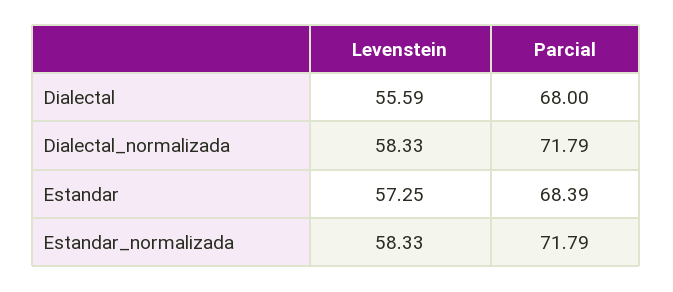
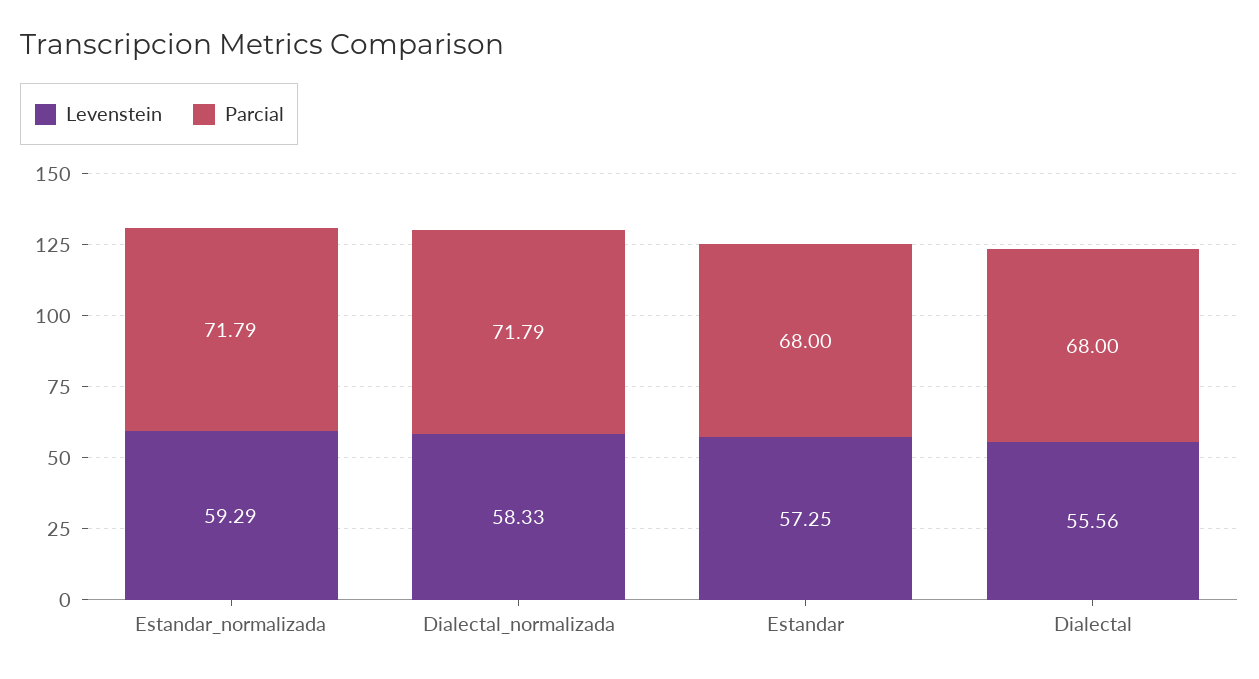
  {
    "Levenstein": {
-     "Dialectal": 55.59,
+     "Dialectal": 55.56,
      "Dialectal_normalizada": 58.33,
      "Estandar": 57.25,
-     "Estandar_normalizada": 58.33
+     "Estandar_normalizada": 59.29
    },
    "Parcial": {
      "Dialectal": 68,
      "Dialectal_normalizada": 71.79,
-     "Estandar": 68.39,
+     "Estandar": 68,
      "Estandar_normalizada": 71.79
    }
  }

